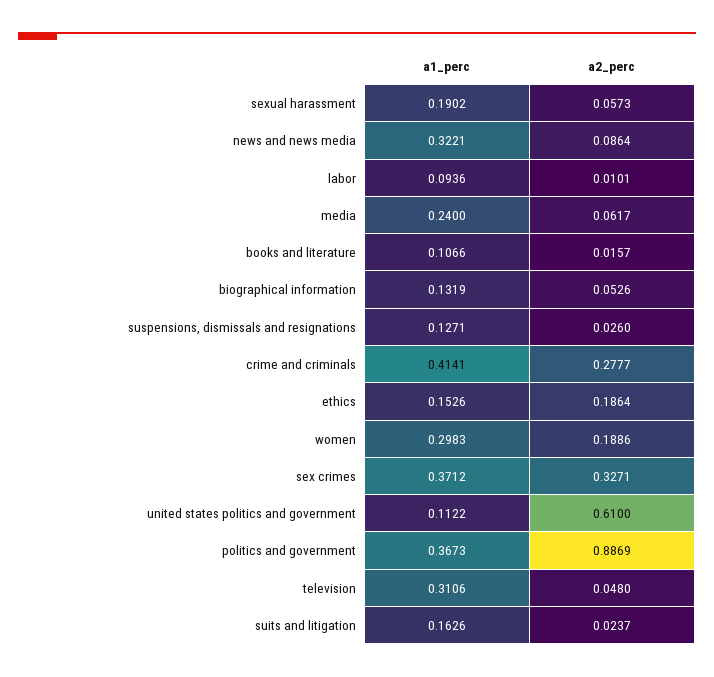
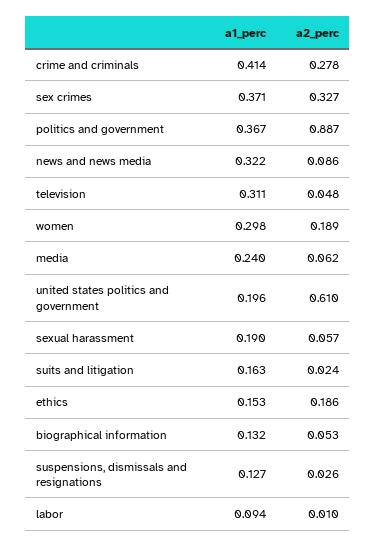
  {
    "a1_perc": {
      "sexual harassment": 0.1902,
      "news and news media": 0.3221,
      "labor": 0.0936,
      "media": 0.24,
-     "books and literature": 0.1066,
      "biographical information": 0.1319,
      "suspensions, dismissals and resignations": 0.1271,
      "crime and criminals": 0.4141,
      "ethics": 0.1526,
      "women": 0.2983,
      "sex crimes": 0.3712,
-     "united states politics and government": 0.1122,
+     "united states politics and government": 0.196,
      "politics and government": 0.3673,
      "television": 0.3106,
      "suits and litigation": 0.1626
    },
    "a2_perc": {
      "sexual harassment": 0.0573,
      "news and news media": 0.0864,
      "labor": 0.0101,
      "media": 0.0617,
-     "books and literature": 0.0157,
      "biographical information": 0.0526,
      "suspensions, dismissals and resignations": 0.026,
      "crime and criminals": 0.2777,
      "ethics": 0.1864,
      "women": 0.1886,
      "sex crimes": 0.3271,
      "united states politics and government": 0.61,
      "politics and government": 0.8869,
      "television": 0.048,
      "suits and litigation": 0.0237
    }
  }

